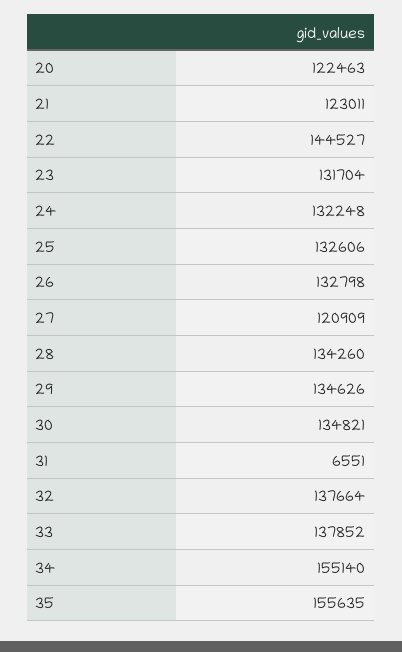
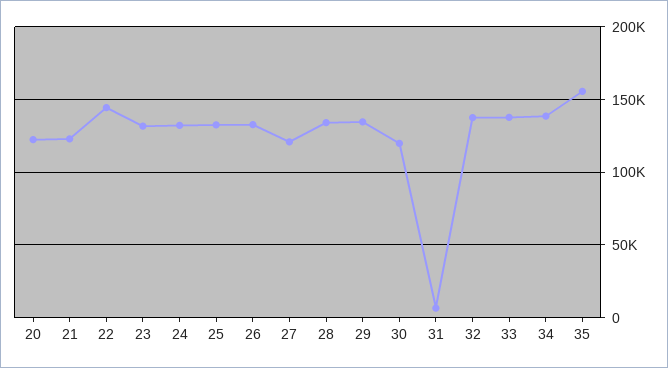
  {
    "20": 122463,
    "21": 123011,
    "22": 144527,
    "23": 131704,
    "24": 132248,
    "25": 132606,
    "26": 132798,
    "27": 120909,
    "28": 134260,
    "29": 134626,
-   "30": 134821,
+   "30": 120000,
    "31": 6551,
    "32": 137664,
    "33": 137852,
-   "34": 155140,
+   "34": 140000,
    "35": 155635
  }

